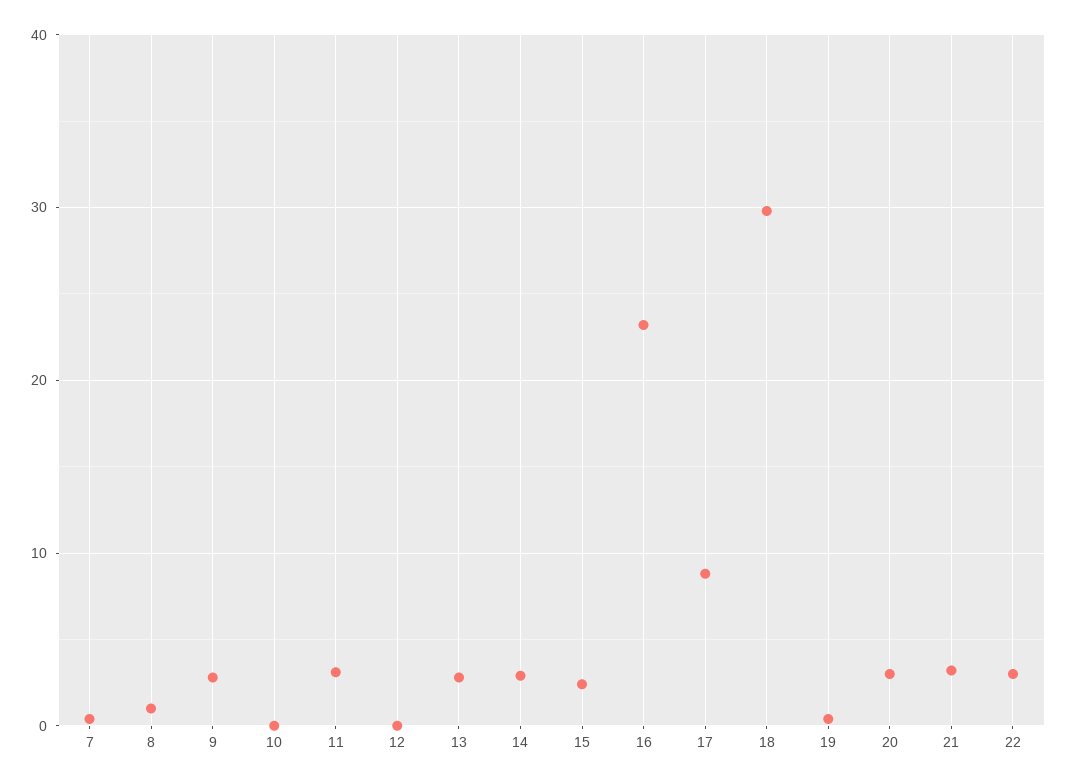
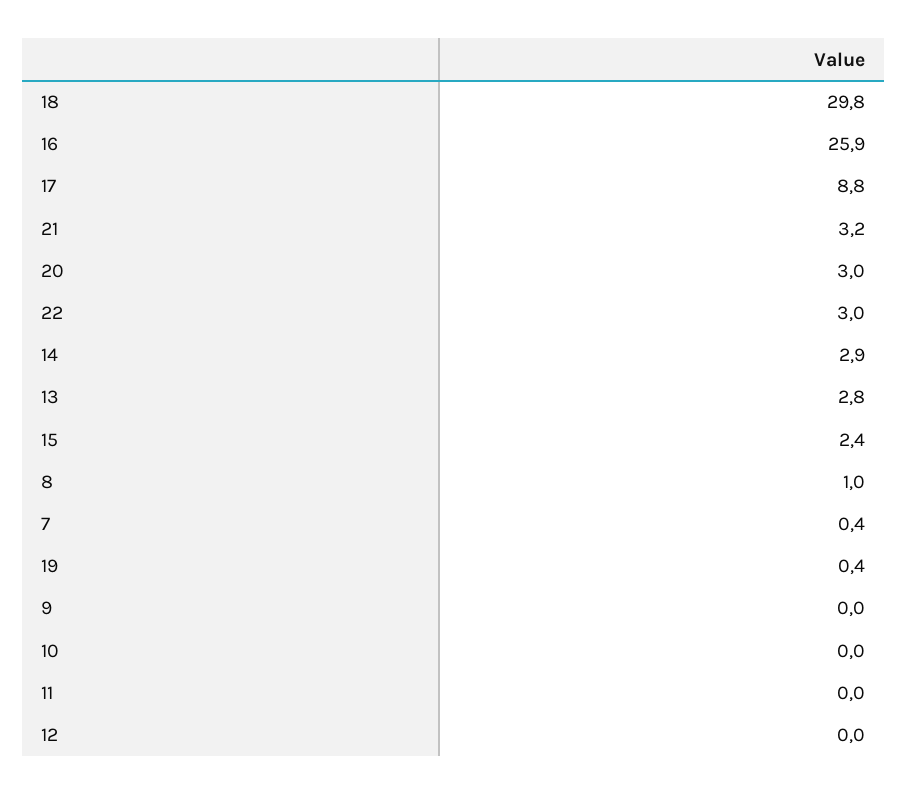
  {
    "7": 0.4,
    "8": 1,
-   "9": 3,
+   "9": 0,
    "10": 0,
-   "11": 3,
+   "11": 0,
    "12": 0,
    "13": 2.8,
    "14": 2.9,
    "15": 2.4,
-   "16": 23,
+   "16": 25.9,
    "17": 8.8,
    "18": 29.8,
    "19": 0.4,
    "20": 3,
    "21": 3.2,
    "22": 3
  }

